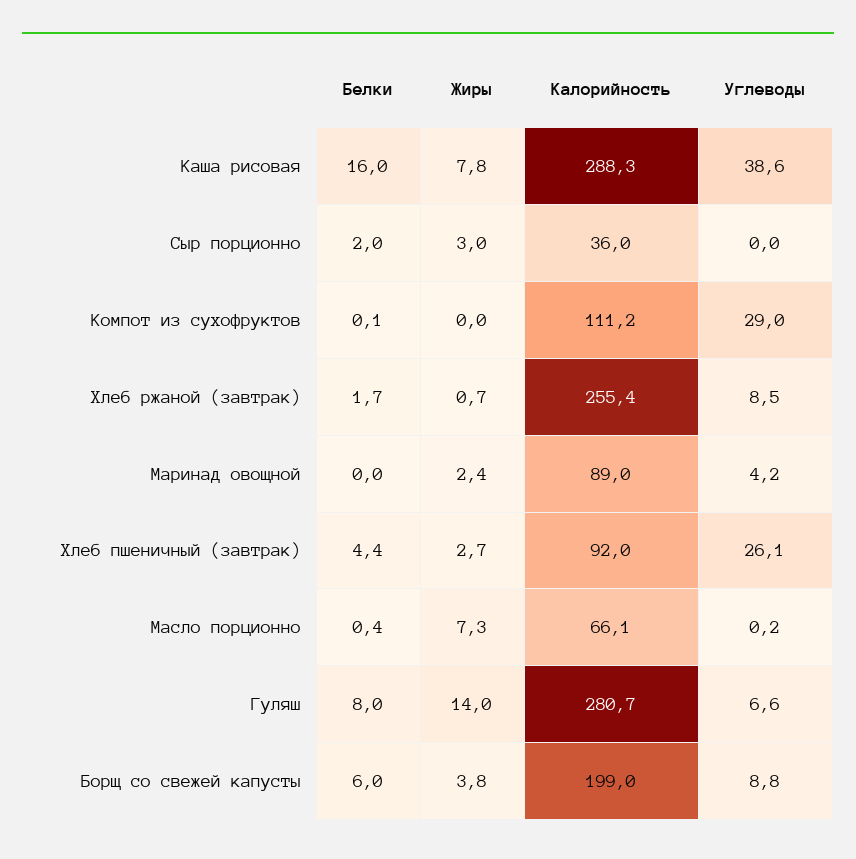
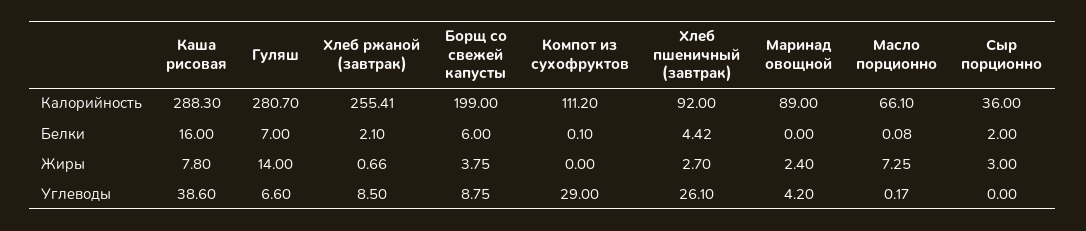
  {
    "Белки": {
      "Каша рисовая": 16,
      "Сыр порционно": 2,
      "Компот из сухофруктов": 0.1,
-     "Хлеб ржаной (завтрак)": 1.7,
+     "Хлеб ржаной (завтрак)": 2.1,
      "Маринад овощной": 0,
      "Хлеб пшеничный (завтрак)": 4.42,
-     "Масло порционно": 0.4,
+     "Масло порционно": 0.08,
-     "Гуляш": 8,
+     "Гуляш": 7,
      "Борщ со свежей капусты": 6
    },
    "Жиры": {
      "Каша рисовая": 7.8,
      "Сыр порционно": 3,
      "Компот из сухофруктов": 0,
      "Хлеб ржаной (завтрак)": 0.66,
      "Маринад овощной": 2.4,
      "Хлеб пшеничный (завтрак)": 2.7,
      "Масло порционно": 7.25,
      "Гуляш": 14,
      "Борщ со свежей капусты": 3.75
    },
    "Калорийность": {
      "Каша рисовая": 288.3,
      "Сыр порционно": 36,
      "Компот из сухофруктов": 111.2,
      "Хлеб ржаной (завтрак)": 255.41,
      "Маринад овощной": 89,
      "Хлеб пшеничный (завтрак)": 92,
      "Масло порционно": 66.1,
      "Гуляш": 280.7,
      "Борщ со свежей капусты": 199
    },
    "Углеводы": {
      "Каша рисовая": 38.6,
      "Сыр порционно": 0,
      "Компот из сухофруктов": 29,
      "Хлеб ржаной (завтрак)": 8.5,
      "Маринад овощной": 4.2,
      "Хлеб пшеничный (завтрак)": 26.1,
      "Масло порционно": 0.17,
      "Гуляш": 6.6,
      "Борщ со свежей капусты": 8.75
    }
  }

